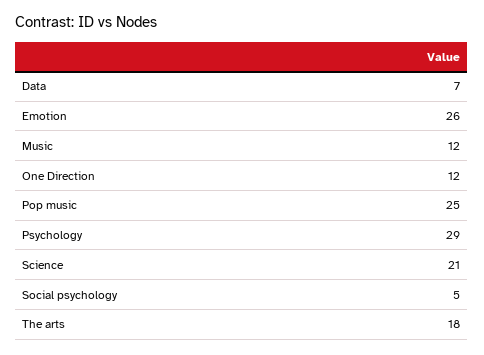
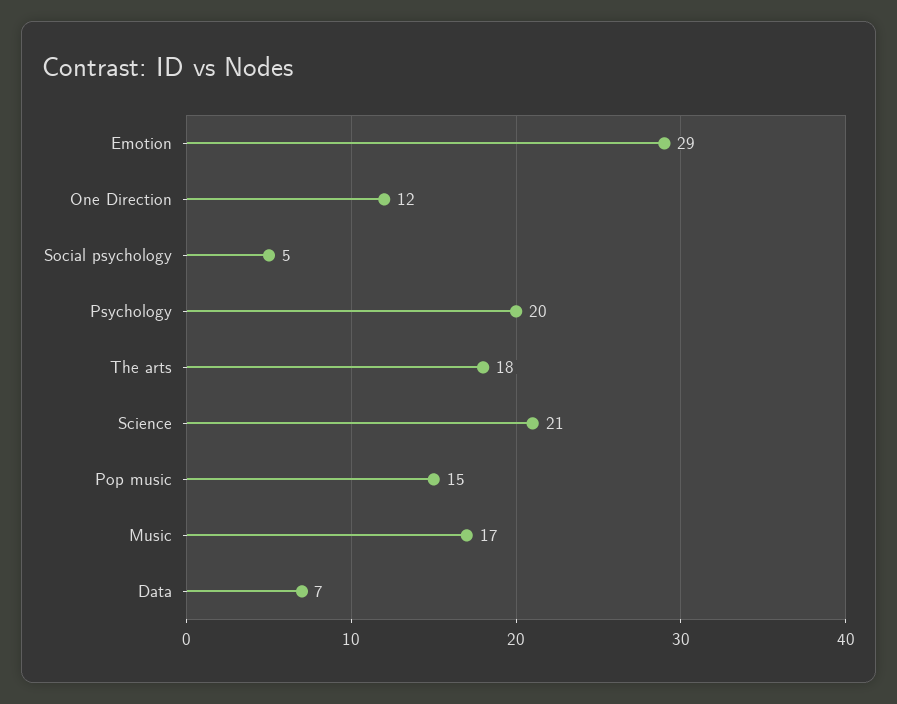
  {
    "Data": 7,
-   "Emotion": 26,
+   "Emotion": 29,
-   "Music": 12,
+   "Music": 17,
    "One Direction": 12,
-   "Pop music": 25,
+   "Pop music": 15,
-   "Psychology": 29,
+   "Psychology": 20,
    "Science": 21,
    "Social psychology": 5,
    "The arts": 18
  }

